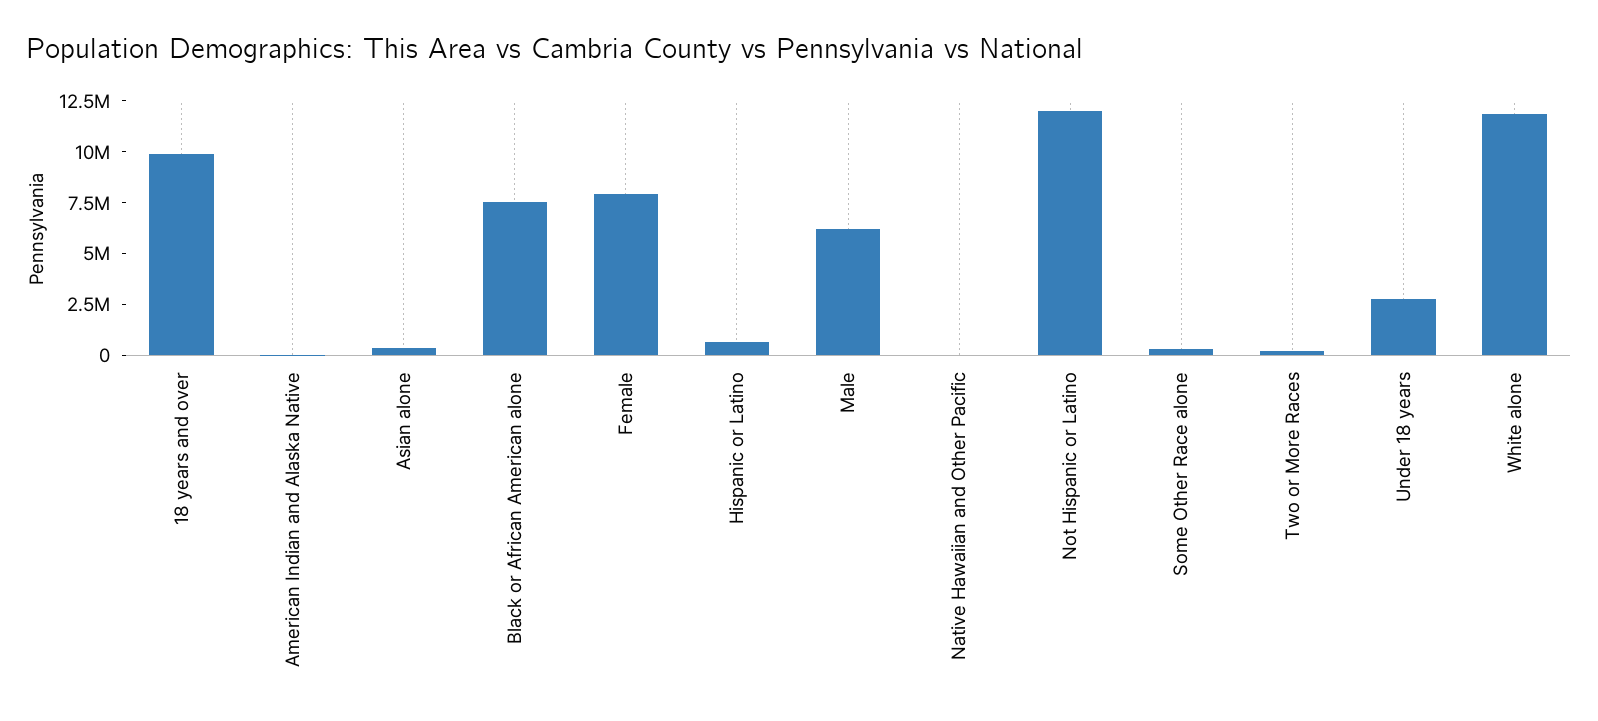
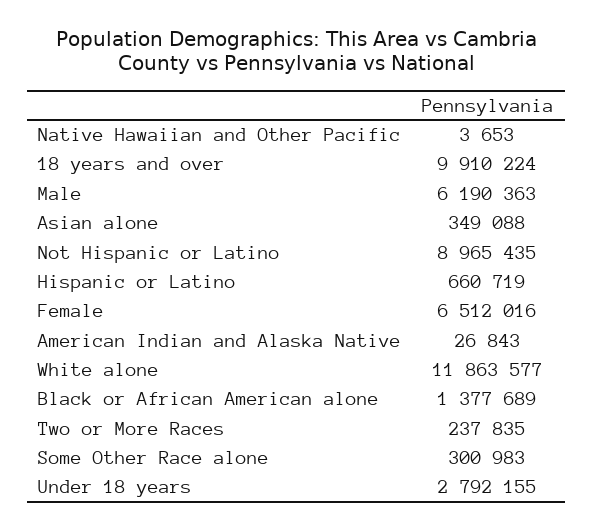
  {
    "18 years and over": 9910224,
    "American Indian and Alaska Native": 26843,
    "Asian alone": 349088,
-   "Black or African American alone": 7500000,
+   "Black or African American alone": 1377689,
-   "Female": 8000000,
+   "Female": 6512016,
    "Hispanic or Latino": 660719,
    "Male": 6190363,
    "Native Hawaiian and Other Pacific": 3653,
-   "Not Hispanic or Latino": 12000000,
+   "Not Hispanic or Latino": 8965435,
    "Some Other Race alone": 300983,
    "Two or More Races": 237835,
    "Under 18 years": 2792155,
    "White alone": 11863577
  }

